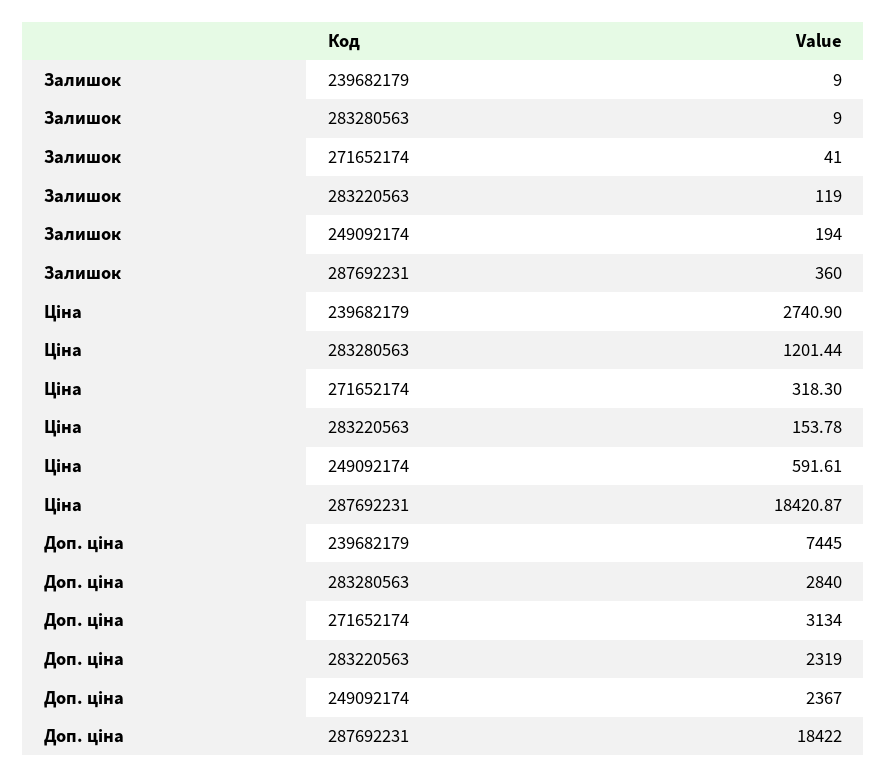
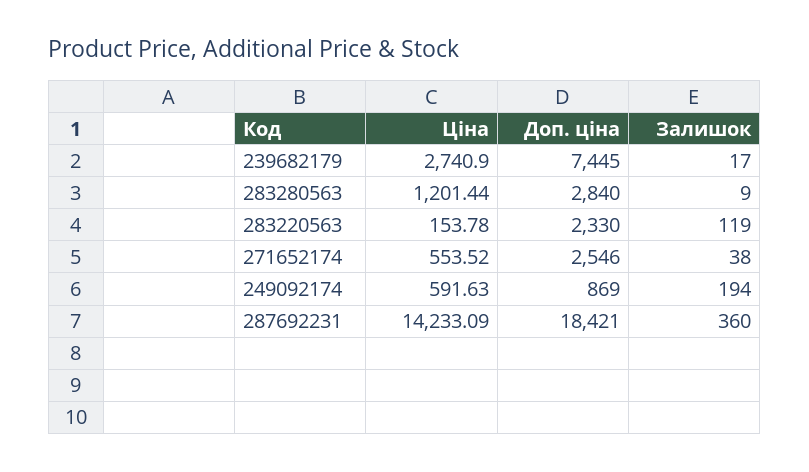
  {
    "Залишок": {
-     "239682179": 9,
+     "239682179": 17,
      "283280563": 9,
-     "271652174": 41,
+     "271652174": 38,
      "283220563": 119,
      "249092174": 194,
      "287692231": 360
    },
    "Ціна": {
      "239682179": 2740.9,
      "283280563": 1201.44,
-     "271652174": 318.3,
+     "271652174": 553.52,
      "283220563": 153.78,
-     "249092174": 591.61,
+     "249092174": 591.63,
-     "287692231": 18420.87
+     "287692231": 14233.09
    },
    "Доп. ціна": {
      "239682179": 7445,
      "283280563": 2840,
-     "271652174": 3134,
+     "271652174": 2546,
-     "283220563": 2319,
+     "283220563": 2330,
-     "249092174": 2367,
+     "249092174": 869,
-     "287692231": 18422
+     "287692231": 18421
    }
  }

